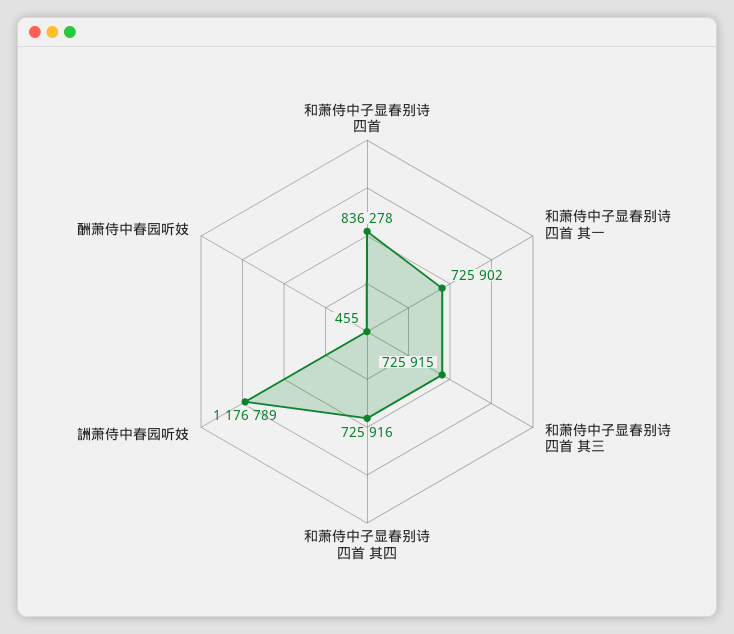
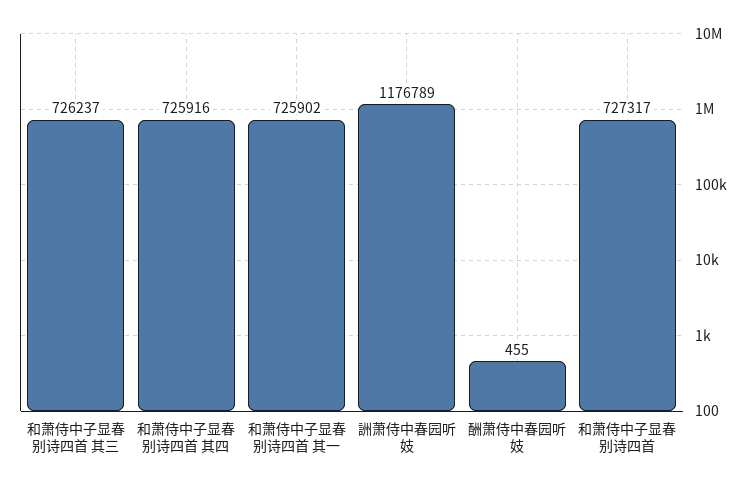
  {
-   "和萧侍中子显春别诗四首": 836278,
+   "和萧侍中子显春别诗四首": 727317,
    "和萧侍中子显春别诗四首 其一": 725902,
-   "和萧侍中子显春别诗四首 其三": 725915,
+   "和萧侍中子显春别诗四首 其三": 726237,
    "和萧侍中子显春别诗四首 其四": 725916,
    "詶萧侍中春园听妓": 1176789,
    "酬萧侍中春园听妓": 455
  }

